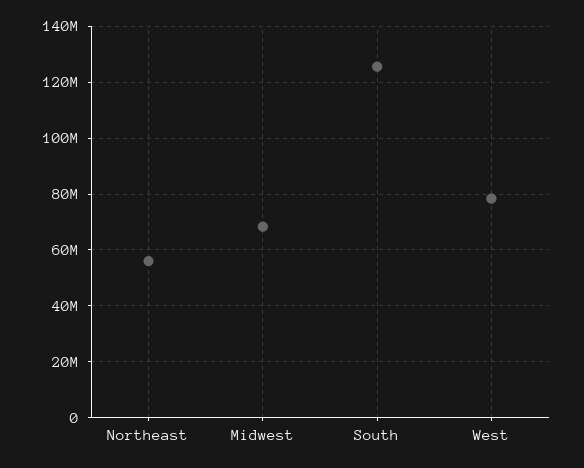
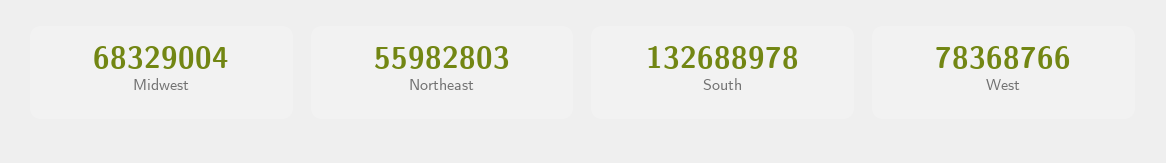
  {
    "Northeast": 55982803,
    "Midwest": 68329004,
-   "South": 125000000,
+   "South": 132688978,
    "West": 78368766
  }

